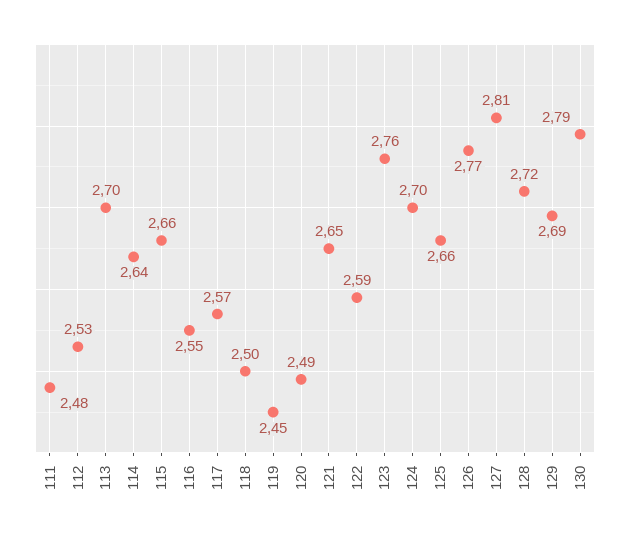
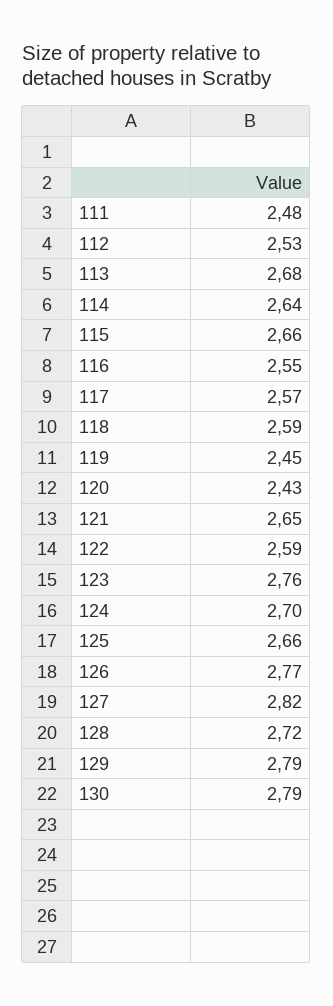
  {
    "111": 2.48,
    "112": 2.53,
-   "113": 2.7,
+   "113": 2.68,
    "114": 2.64,
    "115": 2.66,
    "116": 2.55,
    "117": 2.57,
-   "118": 2.5,
+   "118": 2.59,
    "119": 2.45,
-   "120": 2.49,
+   "120": 2.43,
    "121": 2.65,
    "122": 2.59,
    "123": 2.76,
    "124": 2.7,
    "125": 2.66,
    "126": 2.77,
-   "127": 2.81,
+   "127": 2.82,
    "128": 2.72,
-   "129": 2.69,
+   "129": 2.79,
    "130": 2.79
  }

